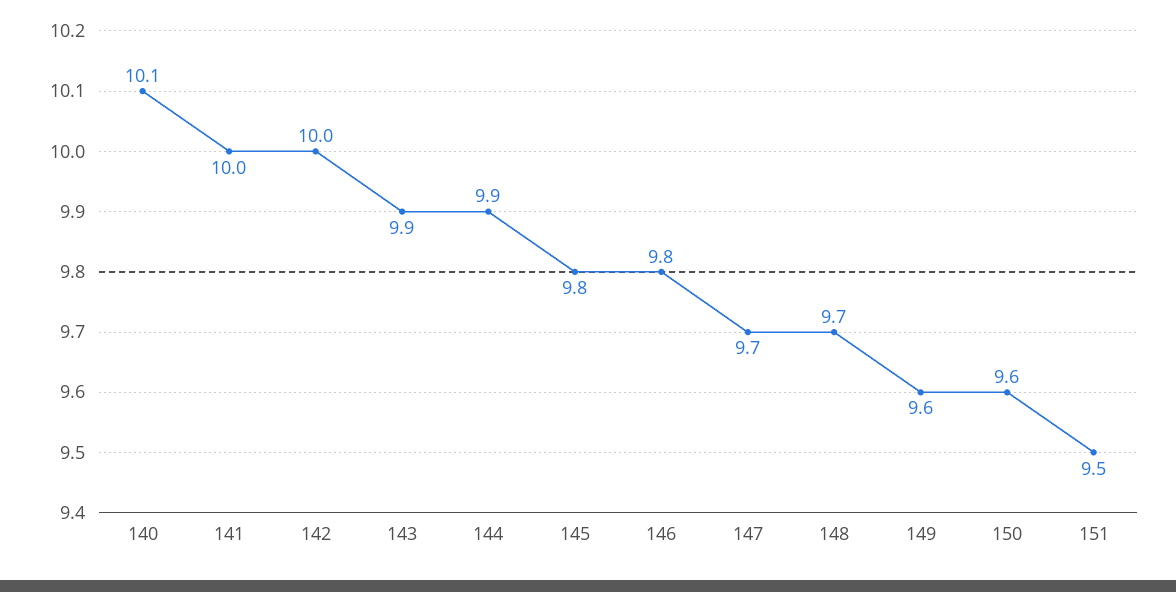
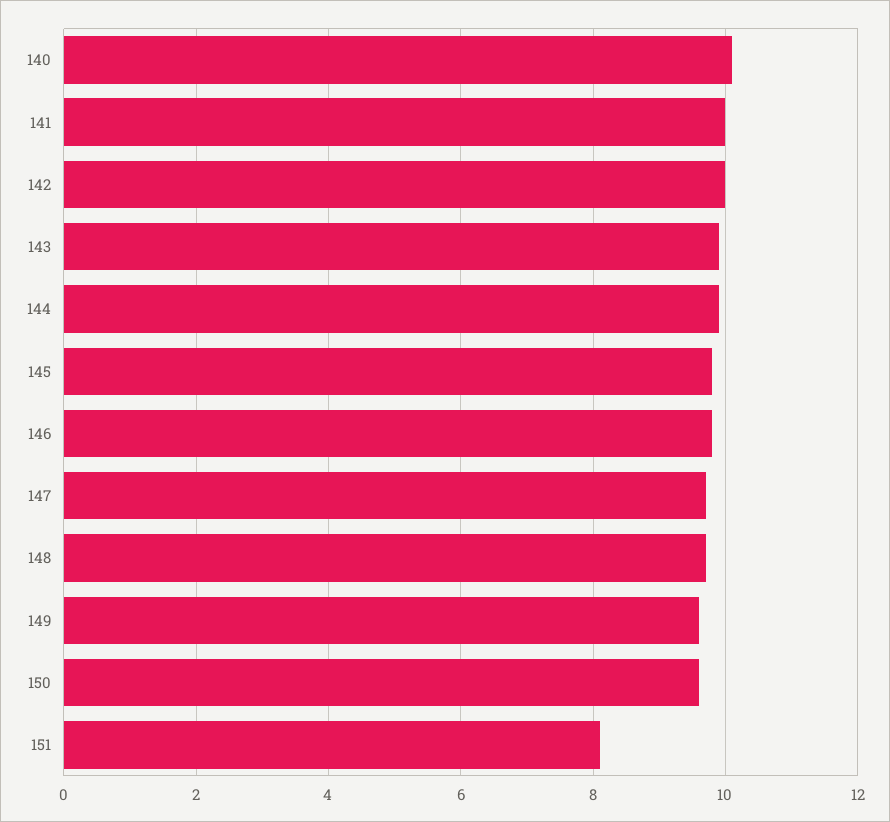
  {
    "140": 10.1,
    "141": 10,
    "142": 10,
    "143": 9.9,
    "144": 9.9,
    "145": 9.8,
    "146": 9.8,
    "147": 9.7,
    "148": 9.7,
    "149": 9.6,
    "150": 9.6,
-   "151": 9.5
+   "151": 8
  }

